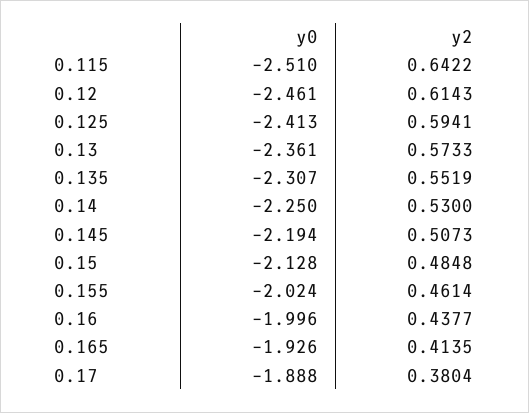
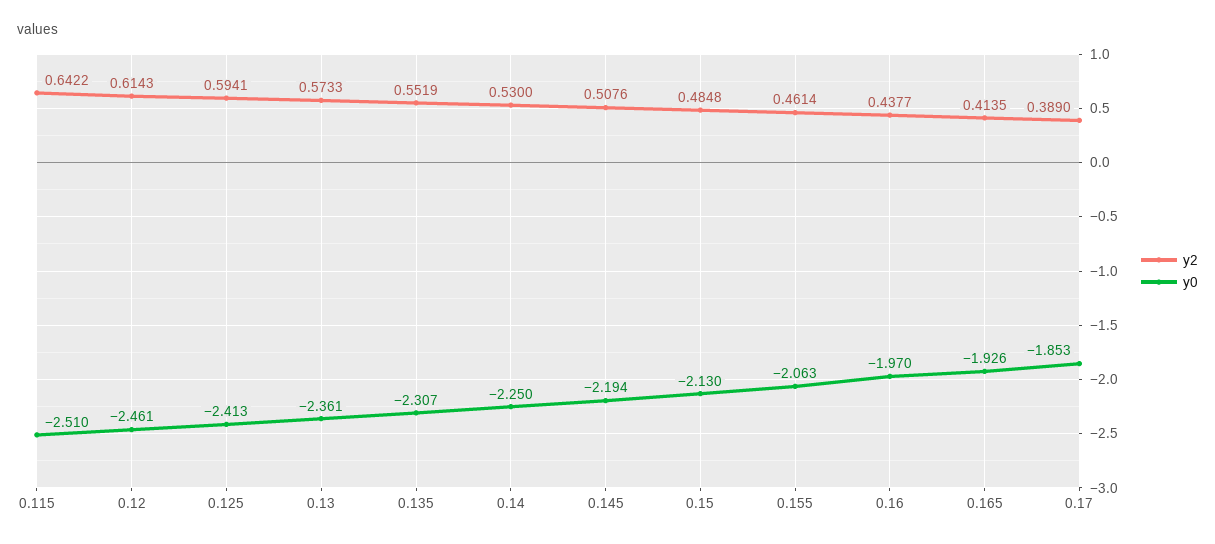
  {
    "y0": {
      "0.115": -2.51,
      "0.12": -2.461,
      "0.125": -2.413,
      "0.13": -2.361,
      "0.135": -2.307,
      "0.14": -2.25,
      "0.145": -2.194,
-     "0.15": -2.128,
+     "0.15": -2.13,
-     "0.155": -2.024,
+     "0.155": -2.063,
-     "0.16": -1.996,
+     "0.16": -1.97,
      "0.165": -1.926,
-     "0.17": -1.888
+     "0.17": -1.853
    },
    "y2": {
      "0.115": 0.6422,
      "0.12": 0.6143,
      "0.125": 0.5941,
      "0.13": 0.5733,
      "0.135": 0.5519,
      "0.14": 0.53,
-     "0.145": 0.5073,
+     "0.145": 0.5076,
      "0.15": 0.4848,
      "0.155": 0.4614,
      "0.16": 0.4377,
      "0.165": 0.4135,
-     "0.17": 0.3804
+     "0.17": 0.389
    }
  }

